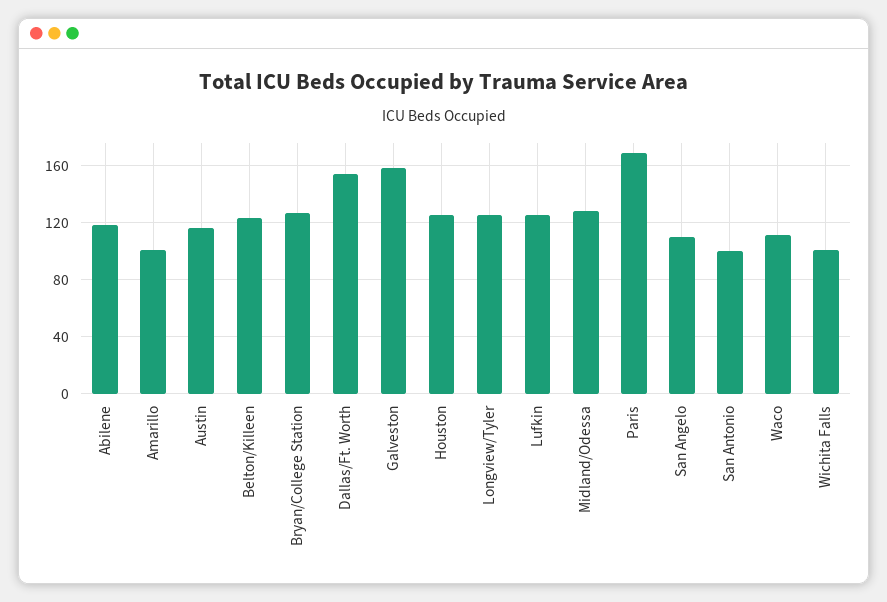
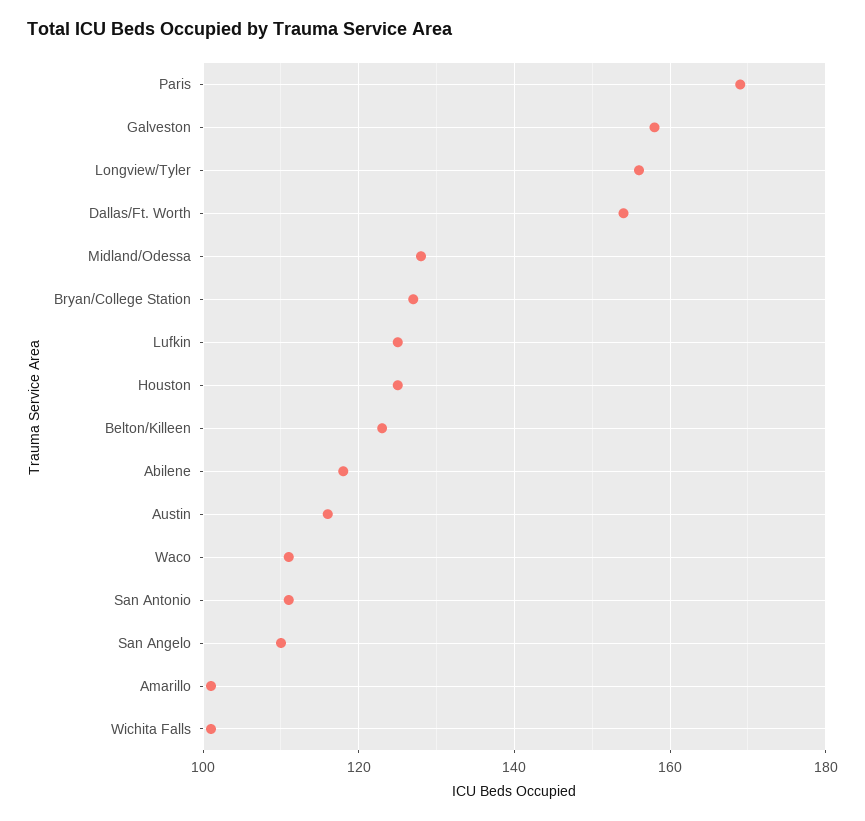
  {
    "Abilene": 120,
    "Amarillo": 100,
    "Austin": 115,
    "Belton/Killeen": 125,
    "Bryan/College Station": 125,
    "Dallas/Ft. Worth": 155,
    "Galveston": 160,
    "Houston": 125,
-   "Longview/Tyler": 125,
+   "Longview/Tyler": 155,
    "Lufkin": 125,
    "Midland/Odessa": 130,
    "Paris": 170,
    "San Angelo": 110,
-   "San Antonio": 100,
+   "San Antonio": 110,
    "Waco": 110,
    "Wichita Falls": 100
  }

